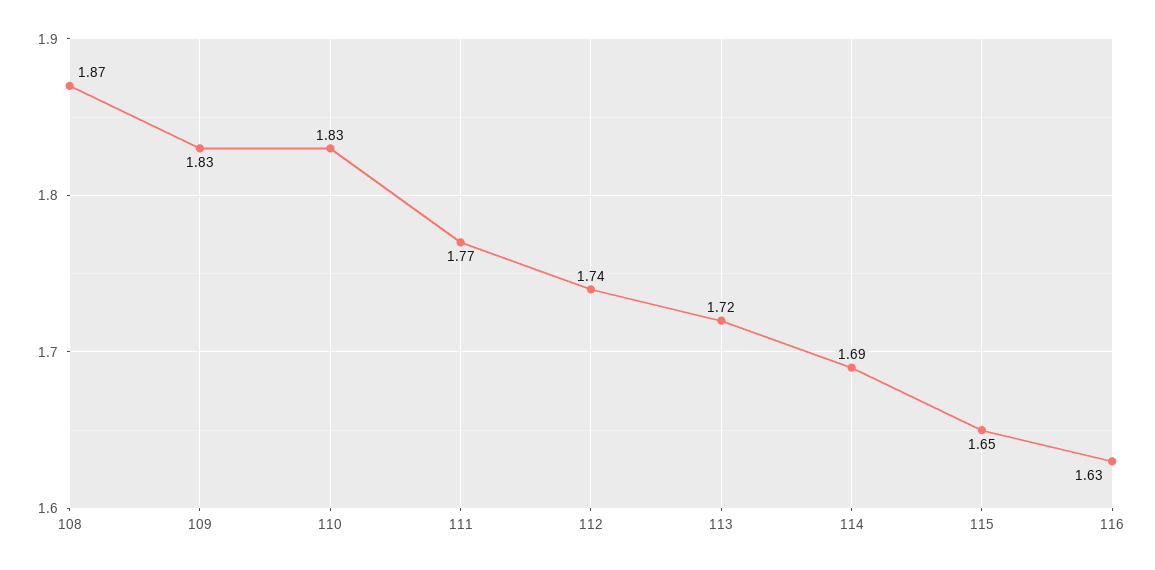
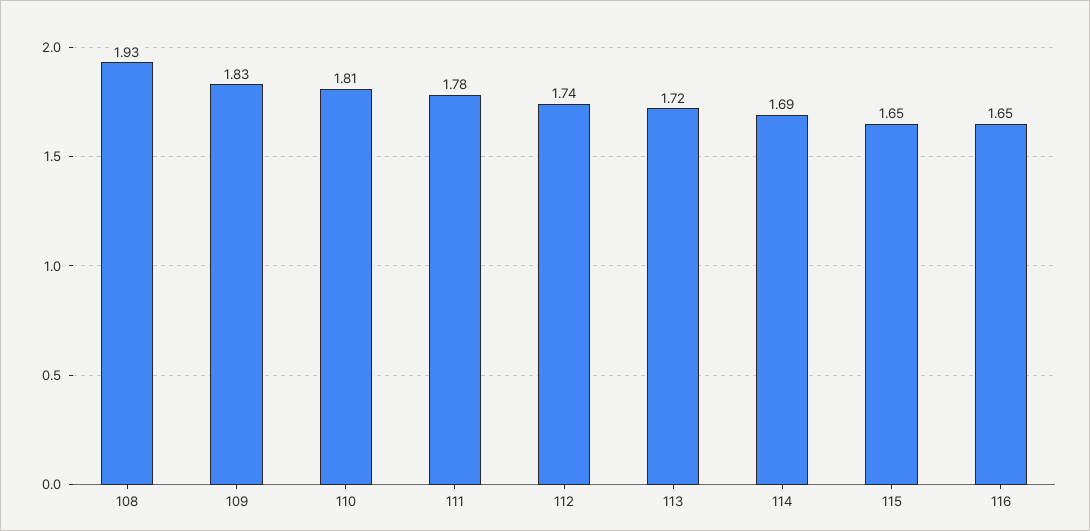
  {
-   "108": 1.87,
+   "108": 1.93,
    "109": 1.83,
-   "110": 1.83,
+   "110": 1.81,
-   "111": 1.77,
+   "111": 1.78,
    "112": 1.74,
    "113": 1.72,
    "114": 1.69,
    "115": 1.65,
-   "116": 1.63
+   "116": 1.65
  }

